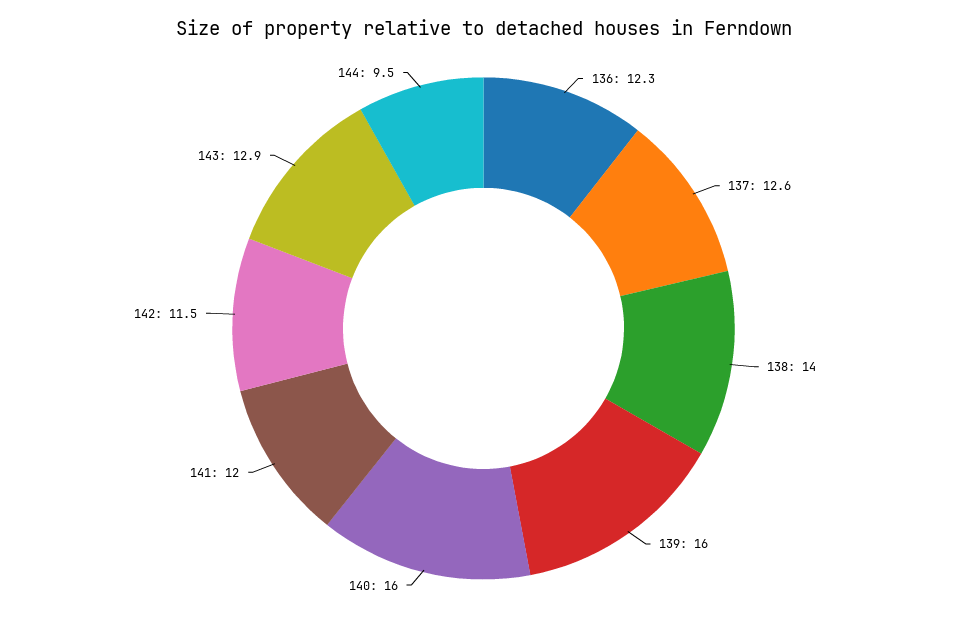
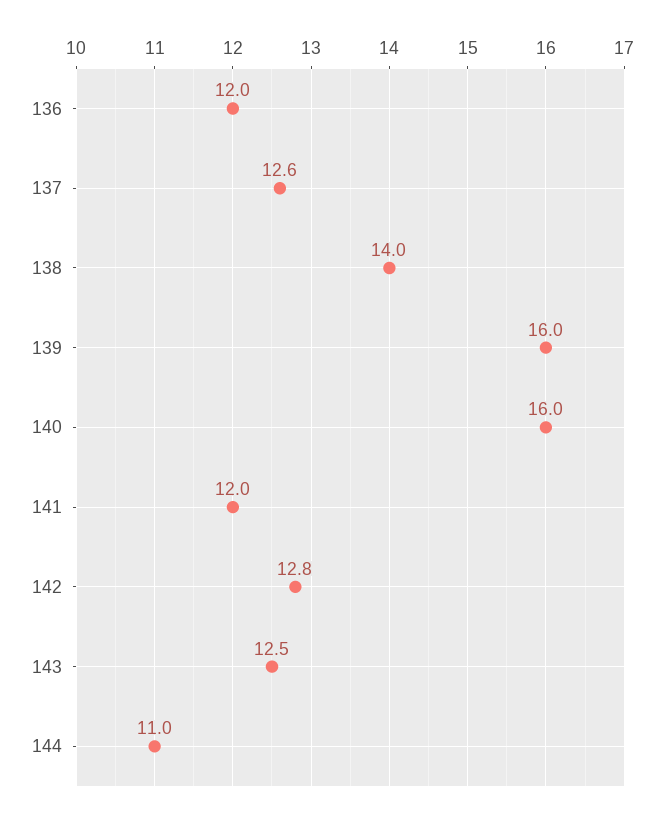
  {
-   "136": 12.3,
+   "136": 12,
    "137": 12.6,
    "138": 14,
    "139": 16,
    "140": 16,
    "141": 12,
-   "142": 11.5,
+   "142": 12.8,
-   "143": 12.9,
+   "143": 12.5,
-   "144": 9.5
+   "144": 11
  }

